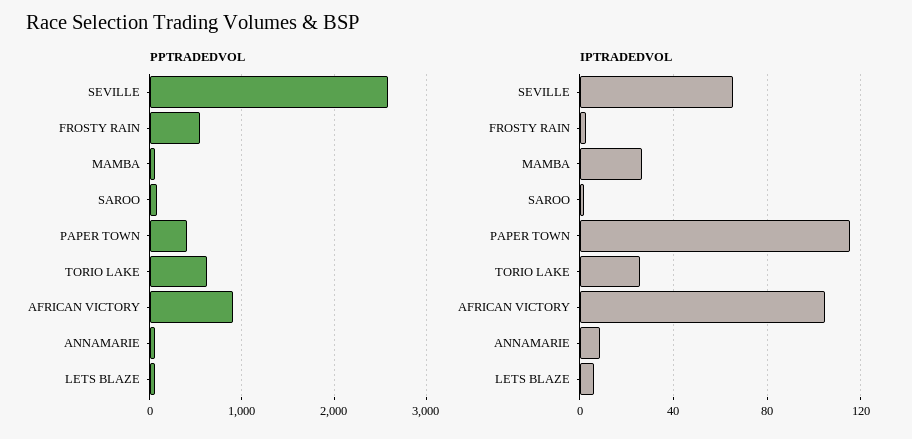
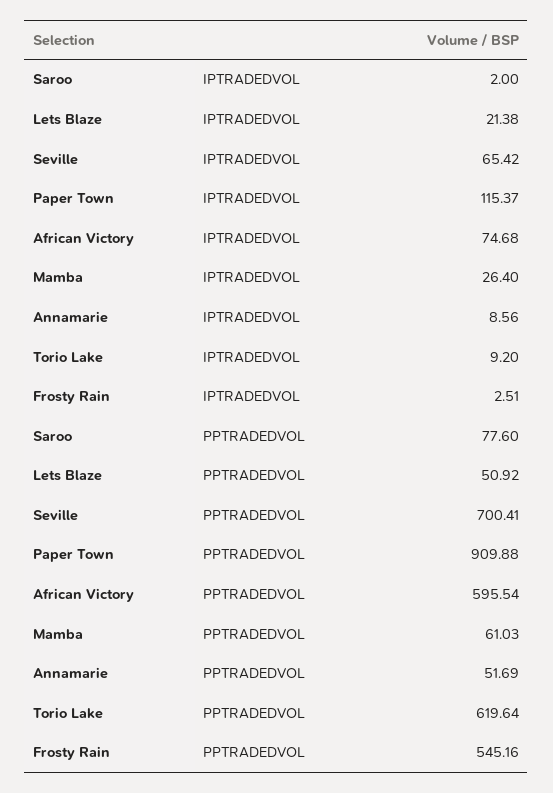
  {
    "PPTRADEDVOL": {
-     "SEVILLE": 2600,
+     "SEVILLE": 700.41,
      "FROSTY RAIN": 545.16,
      "MAMBA": 61.03,
      "SAROO": 77.6,
-     "PAPER TOWN": 400,
+     "PAPER TOWN": 909.88,
      "TORIO LAKE": 619.64,
-     "AFRICAN VICTORY": 900,
+     "AFRICAN VICTORY": 595.54,
      "ANNAMARIE": 51.69,
      "LETS BLAZE": 50.92
    },
    "IPTRADEDVOL": {
      "SEVILLE": 65.42,
      "FROSTY RAIN": 2.51,
      "MAMBA": 26.4,
      "SAROO": 2,
      "PAPER TOWN": 115.37,
-     "TORIO LAKE": 25,
+     "TORIO LAKE": 9.2,
-     "AFRICAN VICTORY": 105,
+     "AFRICAN VICTORY": 74.68,
      "ANNAMARIE": 8.56,
-     "LETS BLAZE": 5
+     "LETS BLAZE": 21.38
    }
  }

